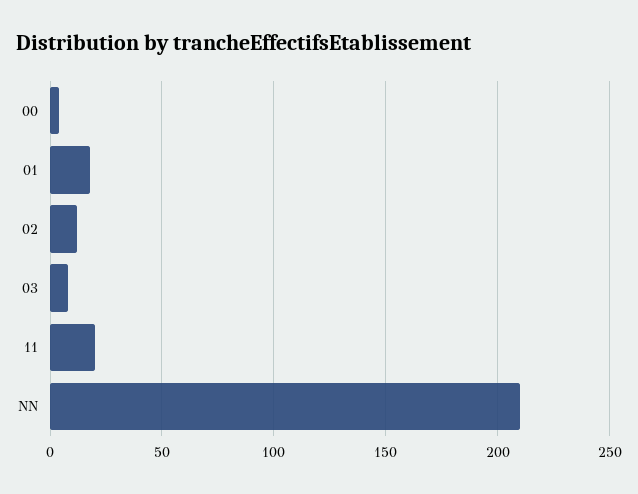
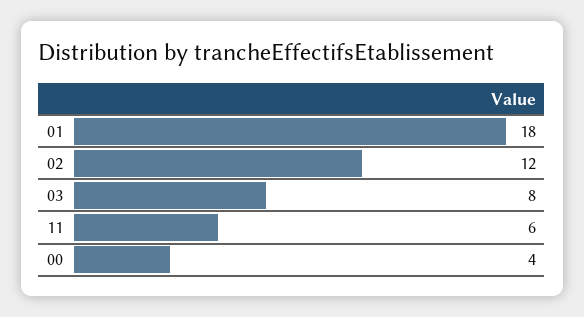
  {
    "00": 4,
    "01": 18,
    "02": 12,
    "03": 8,
-   "11": 20,
+   "11": 6
-   "NN": 210
  }

